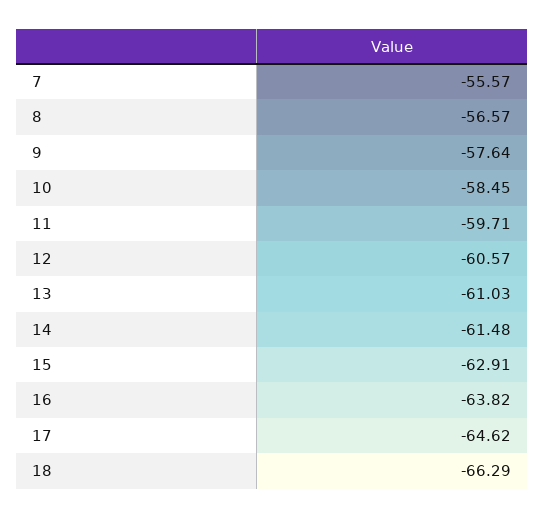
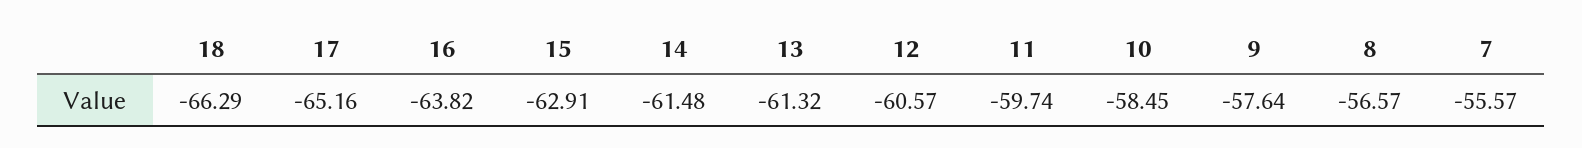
  {
    "7": -55.57,
    "8": -56.57,
    "9": -57.64,
    "10": -58.45,
-   "11": -59.71,
+   "11": -59.74,
    "12": -60.57,
-   "13": -61.03,
+   "13": -61.32,
    "14": -61.48,
    "15": -62.91,
    "16": -63.82,
-   "17": -64.62,
+   "17": -65.16,
    "18": -66.29
  }

